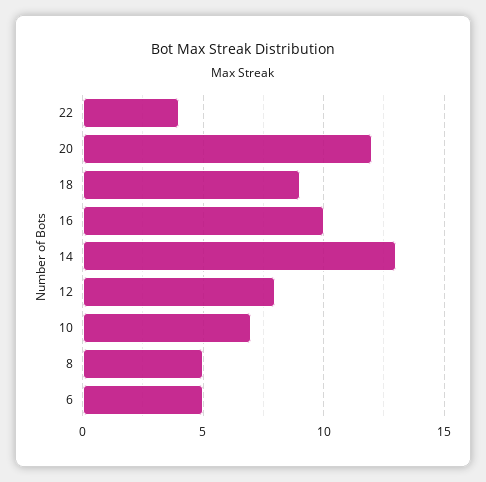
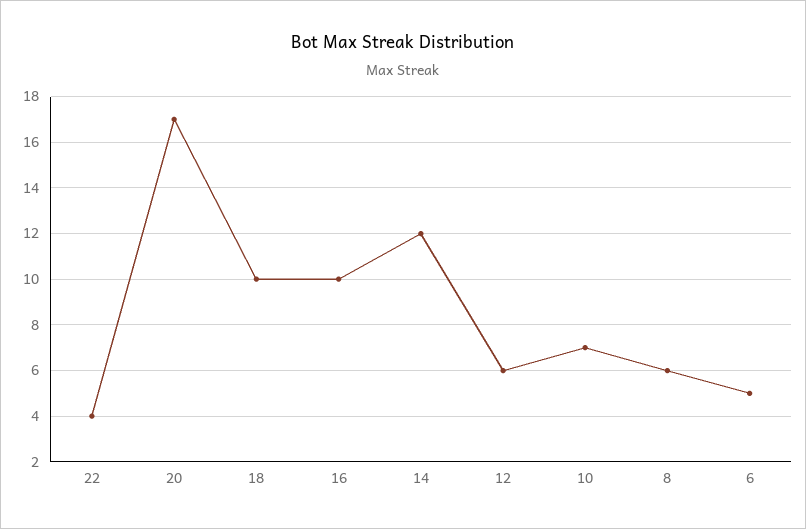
  {
    "22": 4,
-   "20": 12,
+   "20": 17,
-   "18": 9,
+   "18": 10,
    "16": 10,
-   "14": 13,
+   "14": 12,
-   "12": 8,
+   "12": 6,
    "10": 7,
-   "8": 5,
+   "8": 6,
    "6": 5
  }

